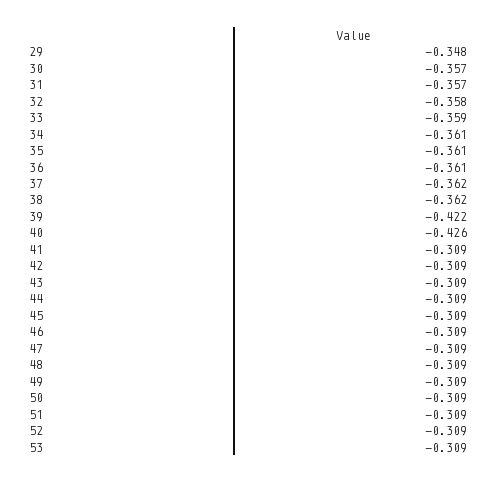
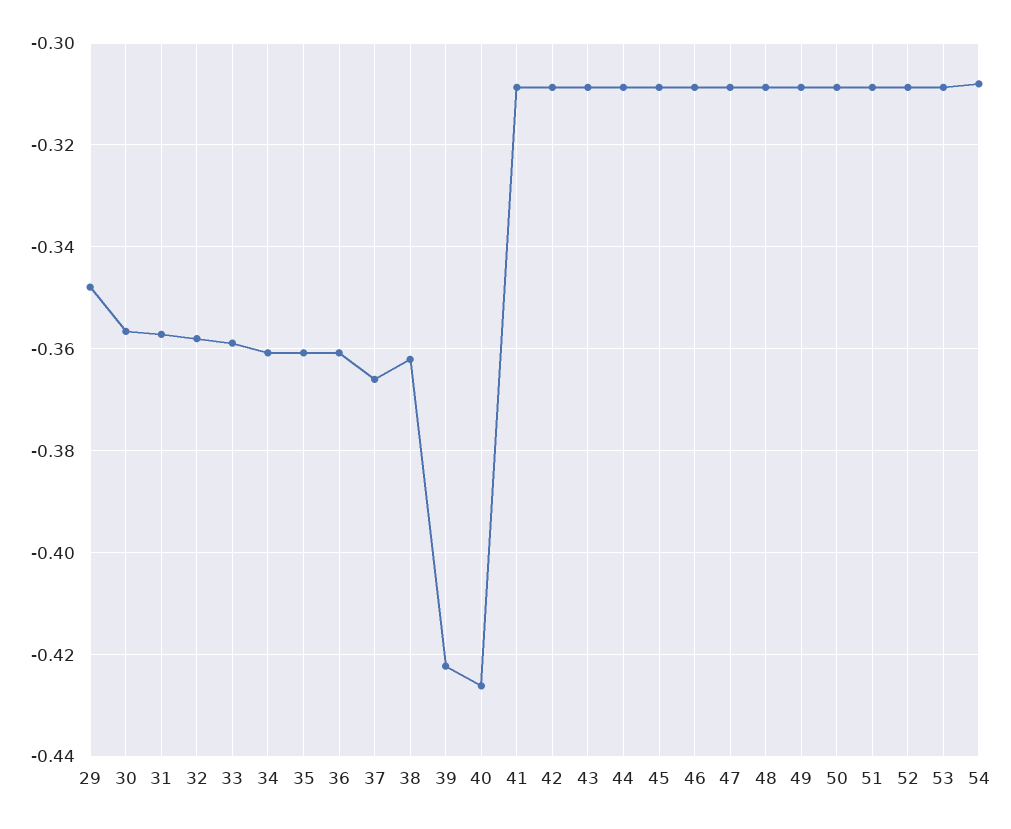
  {
    "29": -0.348,
    "30": -0.357,
    "31": -0.357,
    "32": -0.358,
    "33": -0.359,
    "34": -0.361,
    "35": -0.361,
    "36": -0.361,
-   "37": -0.362,
+   "37": -0.366,
    "38": -0.362,
    "39": -0.422,
    "40": -0.426,
    "41": -0.309,
    "42": -0.309,
    "43": -0.309,
    "44": -0.309,
    "45": -0.309,
    "46": -0.309,
    "47": -0.309,
    "48": -0.309,
    "49": -0.309,
    "50": -0.309,
    "51": -0.309,
    "52": -0.309,
-   "53": -0.309
+   "53": -0.309,
+   "54": -0.308
  }

